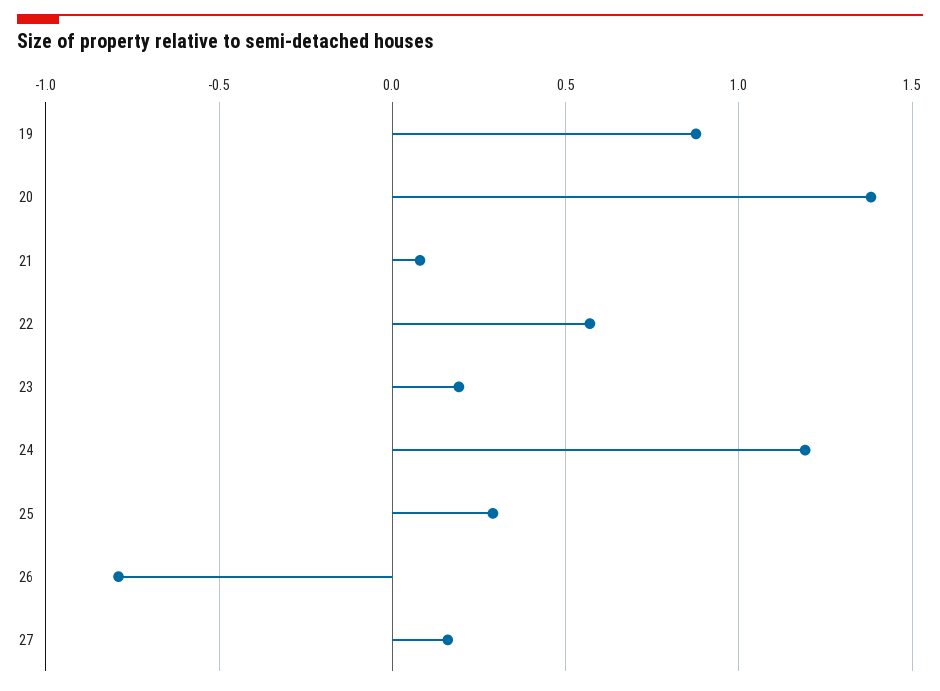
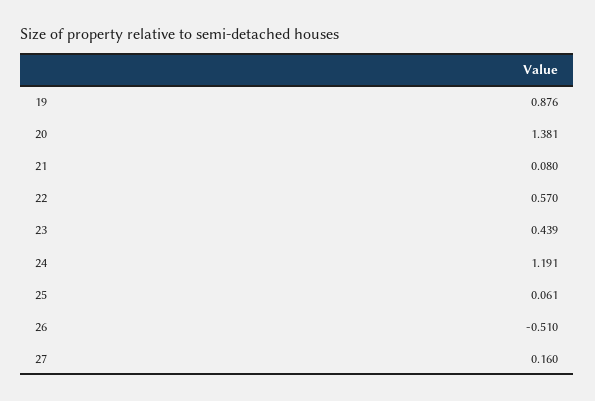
  {
    "19": 0.876,
    "20": 1.381,
    "21": 0.08,
    "22": 0.57,
-   "23": 0.2,
+   "23": 0.439,
    "24": 1.191,
-   "25": 0.3,
+   "25": 0.061,
-   "26": -0.8,
+   "26": -0.51,
    "27": 0.16
  }

